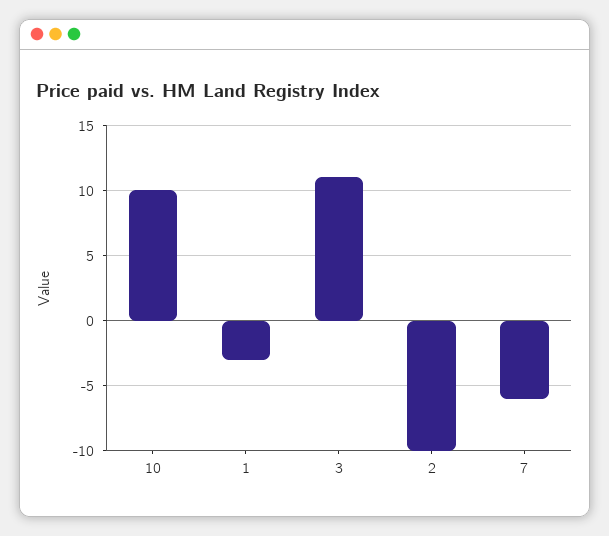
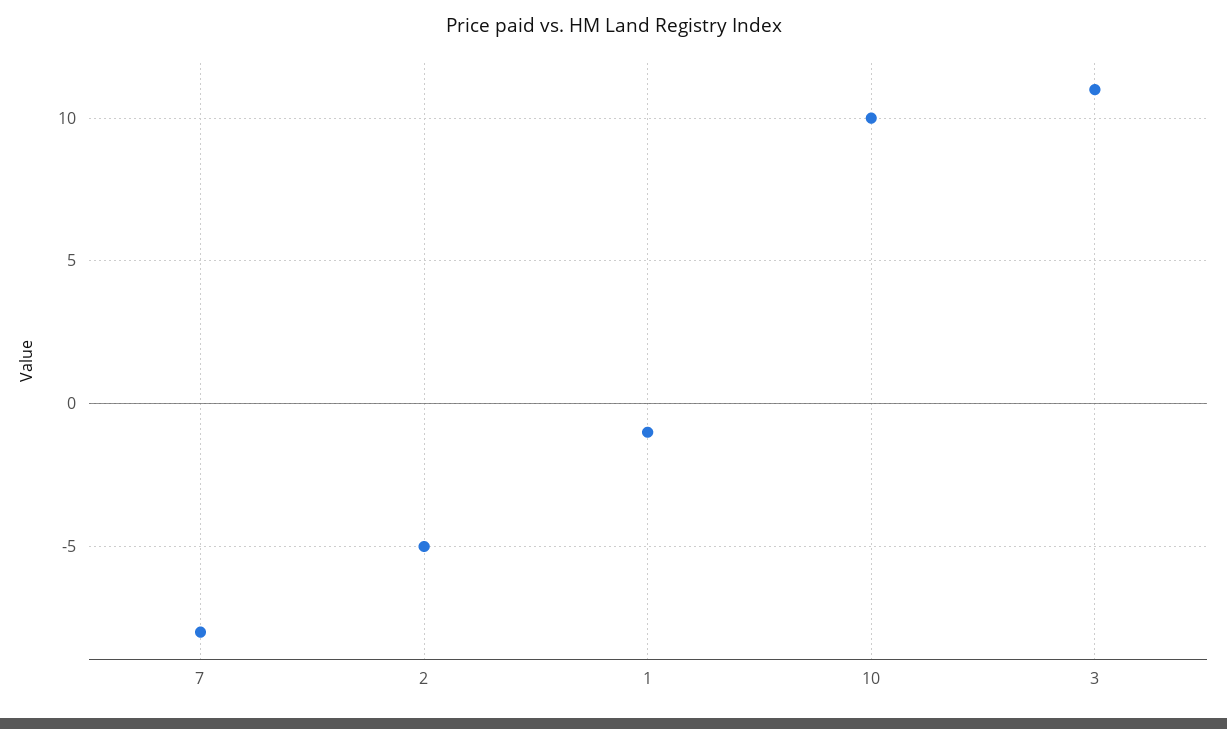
  {
    "10": 10,
-   "1": -3,
+   "1": -1,
    "3": 11,
-   "2": -10,
+   "2": -5,
-   "7": -6
+   "7": -8
  }

